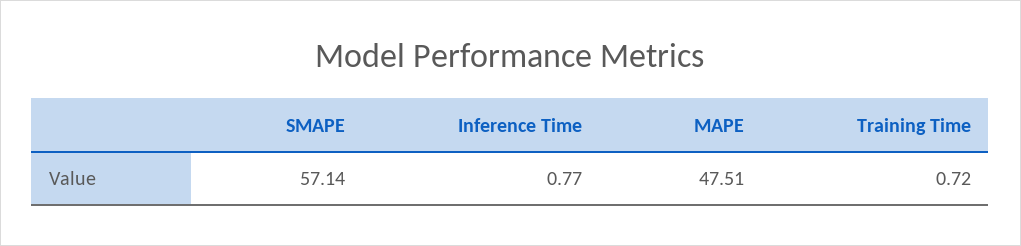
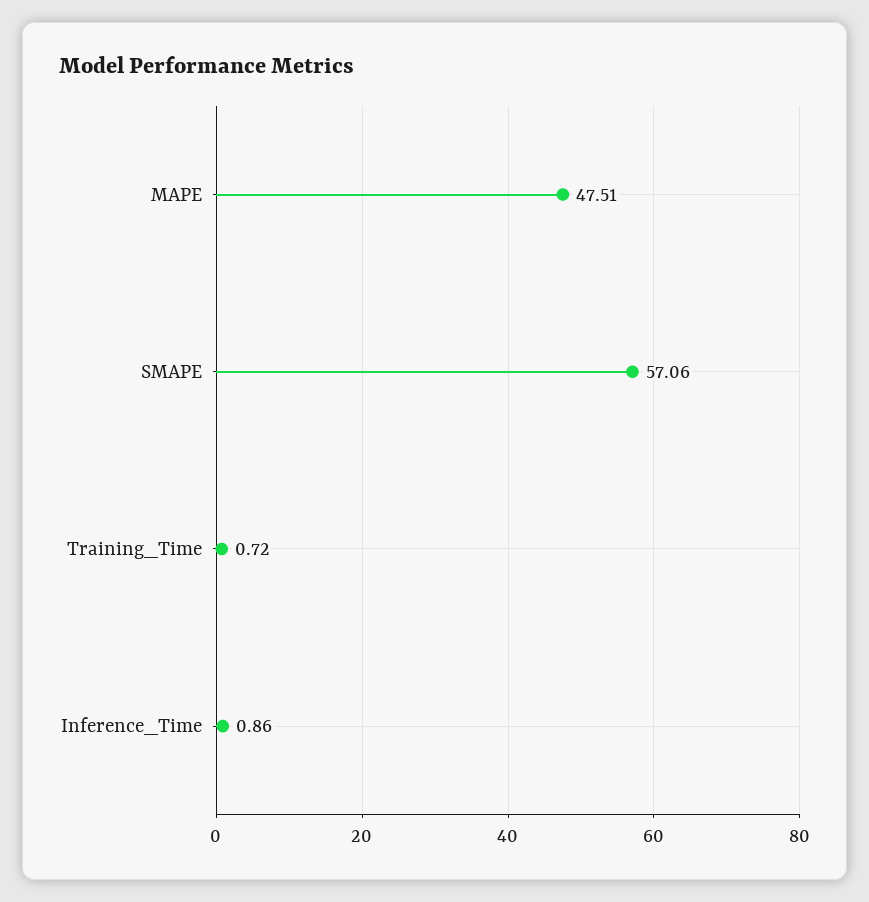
  {
-   "SMAPE": 57.14,
+   "SMAPE": 57.06,
-   "Inference Time": 0.77,
+   "Inference Time": 0.86,
    "MAPE": 47.51,
    "Training Time": 0.72
  }

